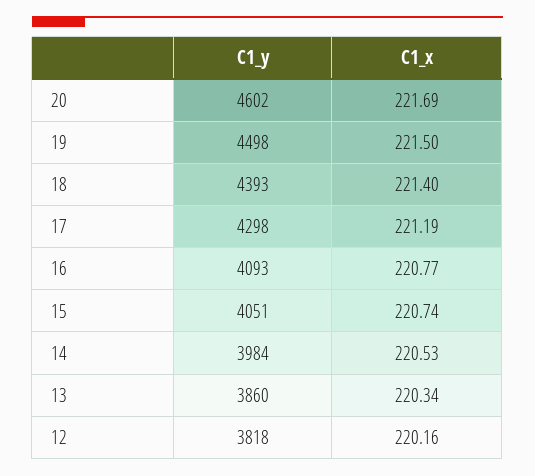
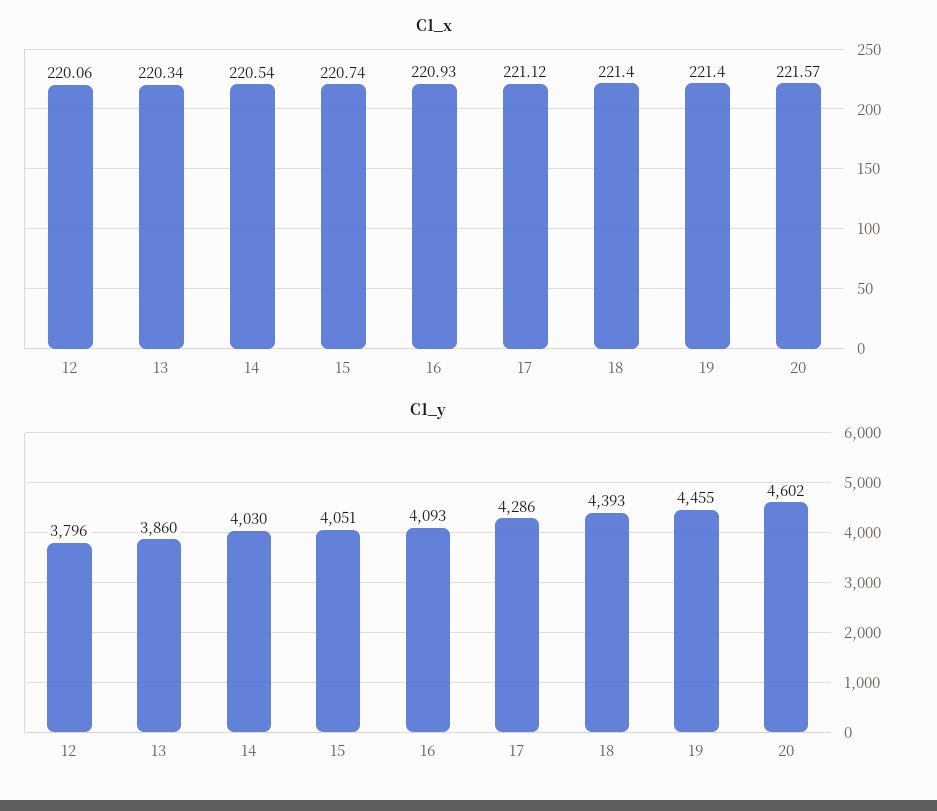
  {
    "C1_y": {
      "20": 4602,
-     "19": 4498,
+     "19": 4455,
      "18": 4393,
-     "17": 4298,
+     "17": 4286,
      "16": 4093,
      "15": 4051,
-     "14": 3984,
+     "14": 4030,
      "13": 3860,
-     "12": 3818
+     "12": 3796
    },
    "C1_x": {
-     "20": 221.69,
+     "20": 221.57,
-     "19": 221.5,
+     "19": 221.4,
      "18": 221.4,
-     "17": 221.19,
+     "17": 221.12,
-     "16": 220.77,
+     "16": 220.93,
      "15": 220.74,
-     "14": 220.53,
+     "14": 220.54,
      "13": 220.34,
-     "12": 220.16
+     "12": 220.06
    }
  }

